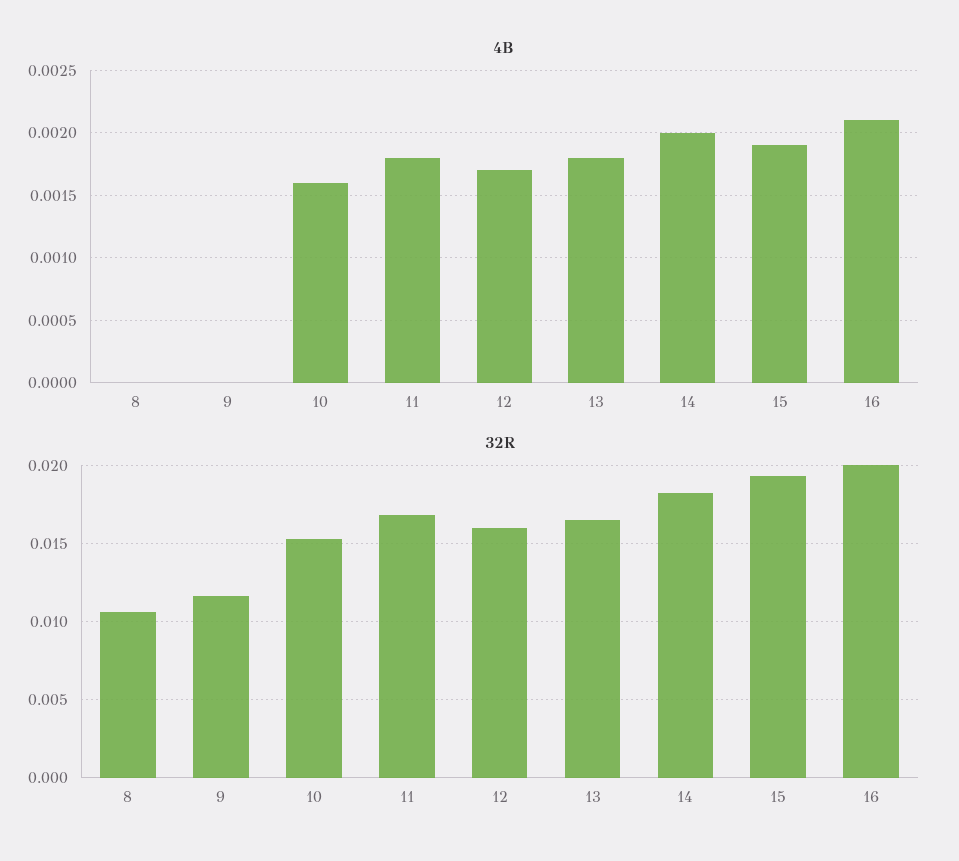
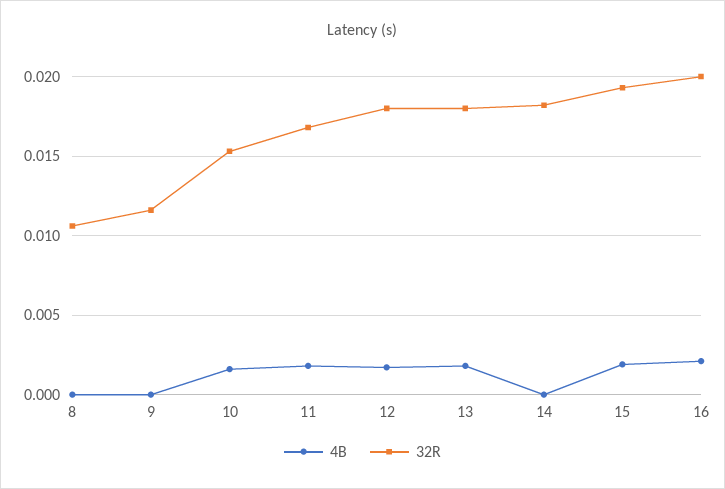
  {
    "4B": {
      "8": 0,
      "9": 0,
      "10": 0.0016,
      "11": 0.0018,
      "12": 0.0017,
      "13": 0.0018,
-     "14": 0.002,
+     "14": 0,
      "15": 0.0019,
      "16": 0.0021
    },
    "32R": {
      "8": 0.0105,
      "9": 0.0115,
      "10": 0.0155,
      "11": 0.017,
-     "12": 0.016,
+     "12": 0.018,
-     "13": 0.0165,
+     "13": 0.018,
      "14": 0.018,
      "15": 0.0195,
      "16": 0.02
    }
  }

